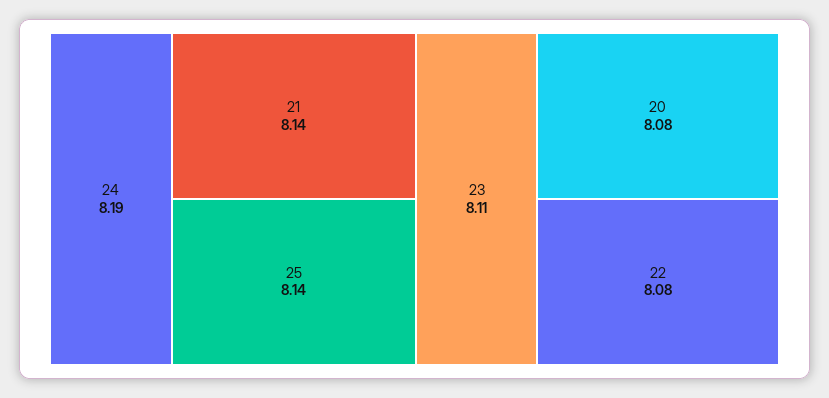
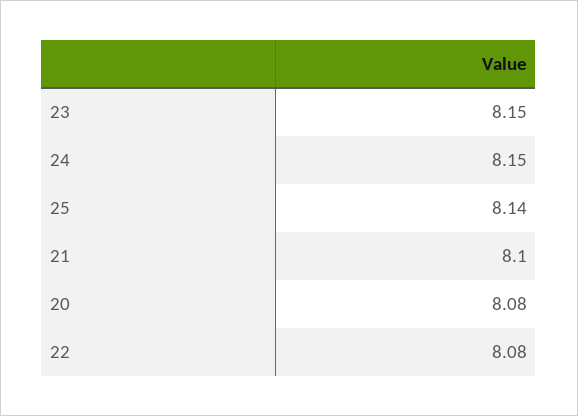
  {
-   "24": 8.19,
+   "24": 8.15,
-   "21": 8.14,
+   "21": 8.1,
    "25": 8.14,
-   "23": 8.11,
+   "23": 8.15,
    "20": 8.08,
    "22": 8.08
  }

